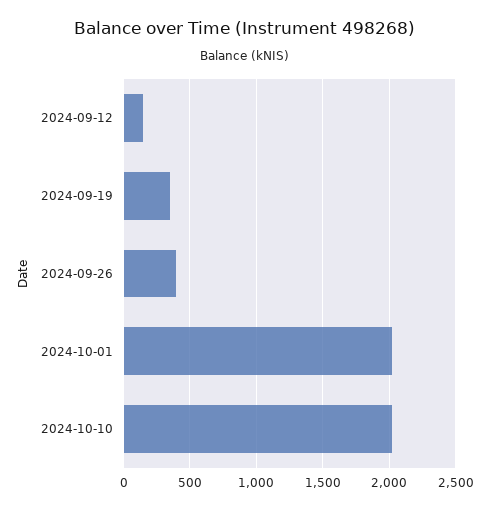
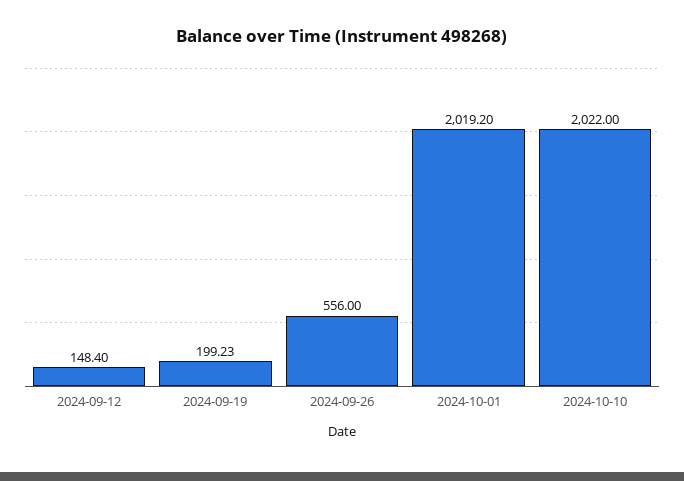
  {
    "2024-09-12": 148.4,
-   "2024-09-19": 350,
+   "2024-09-19": 199.23,
-   "2024-09-26": 400,
+   "2024-09-26": 556,
    "2024-10-01": 2019.2,
    "2024-10-10": 2022
  }

